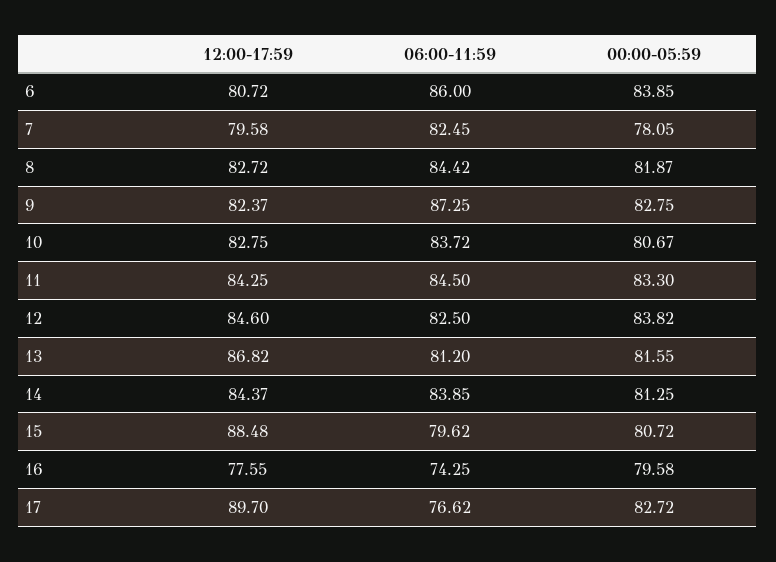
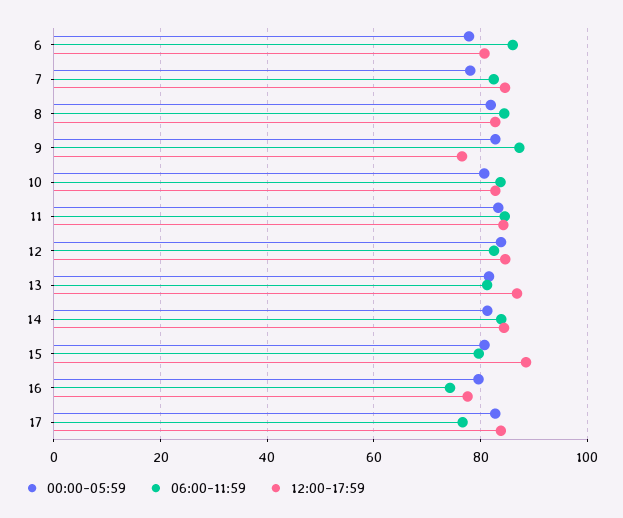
  {
    "12:00-17:59": {
      "6": 80.72,
-     "7": 79.58,
+     "7": 84,
      "8": 82.72,
-     "9": 82.37,
+     "9": 76,
      "10": 82.75,
      "11": 84.25,
      "12": 84.6,
      "13": 86.82,
      "14": 84.37,
      "15": 88.48,
      "16": 77.55,
-     "17": 89.7
+     "17": 84
    },
    "06:00-11:59": {
      "6": 86,
      "7": 82.45,
      "8": 84.42,
      "9": 87.25,
      "10": 83.72,
      "11": 84.5,
      "12": 82.5,
      "13": 81.2,
      "14": 83.85,
      "15": 79.62,
      "16": 74.25,
      "17": 76.62
    },
    "00:00-05:59": {
-     "6": 83.85,
+     "6": 78,
      "7": 78.05,
      "8": 81.87,
      "9": 82.75,
      "10": 80.67,
      "11": 83.3,
      "12": 83.82,
      "13": 81.55,
      "14": 81.25,
      "15": 80.72,
      "16": 79.58,
      "17": 82.72
    }
  }

